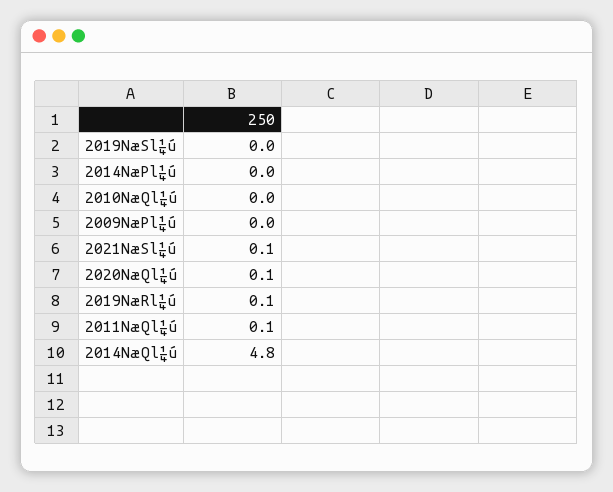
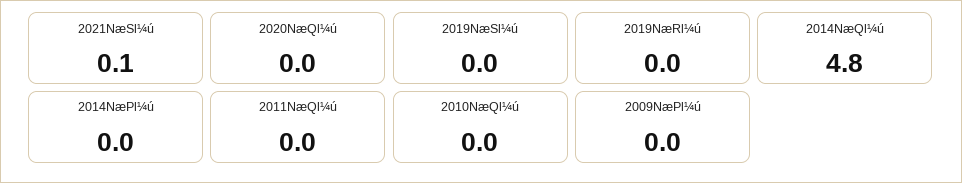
  {
    "2019NæSl¼ú": 0,
    "2014NæPl¼ú": 0,
    "2010NæQl¼ú": 0,
    "2009NæPl¼ú": 0,
    "2021NæSl¼ú": 0.1,
-   "2020NæQl¼ú": 0.1,
+   "2020NæQl¼ú": 0,
-   "2019NæRl¼ú": 0.1,
+   "2019NæRl¼ú": 0,
-   "2011NæQl¼ú": 0.1,
+   "2011NæQl¼ú": 0,
    "2014NæQl¼ú": 4.8
  }

